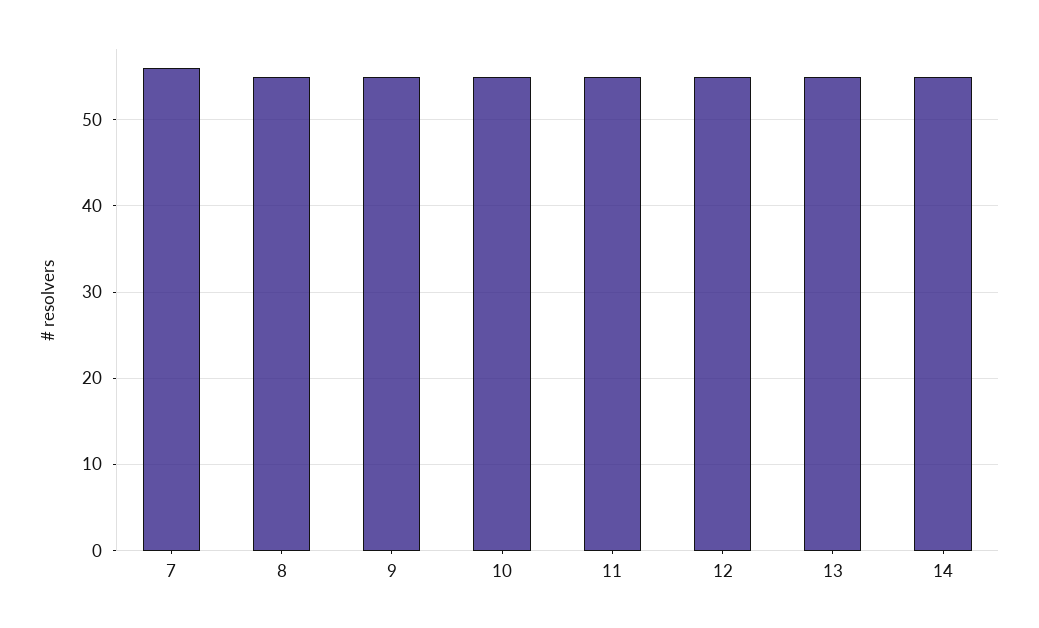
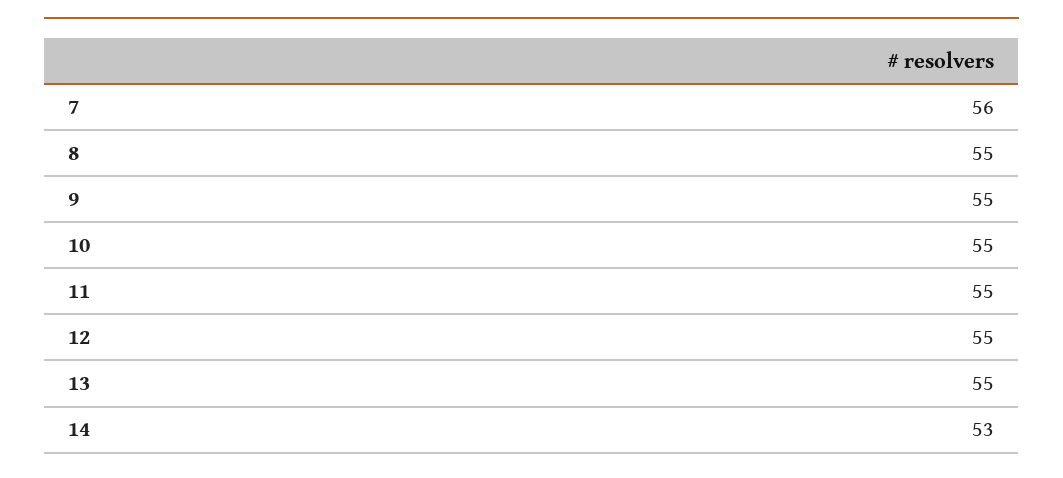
  {
    "7": 56,
    "8": 55,
    "9": 55,
    "10": 55,
    "11": 55,
    "12": 55,
    "13": 55,
-   "14": 55
+   "14": 53
  }

